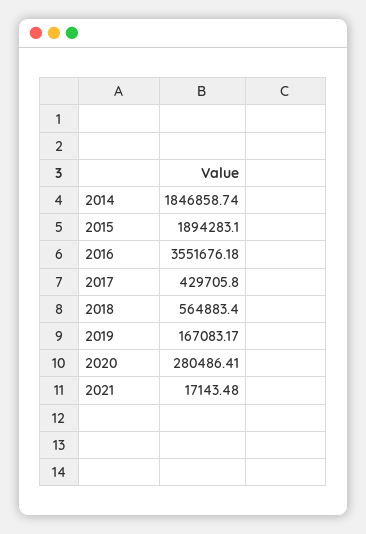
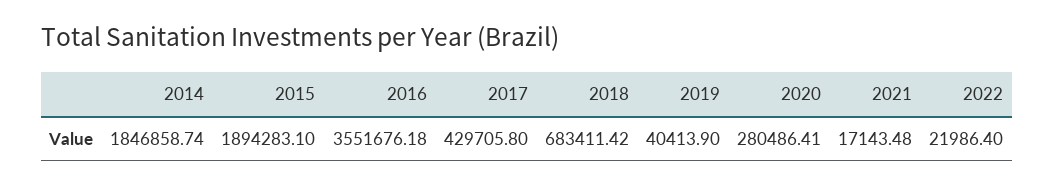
  {
    "2014": 1846858.74,
    "2015": 1894283.1,
    "2016": 3551676.18,
    "2017": 429705.8,
-   "2018": 564883.4,
+   "2018": 683411.42,
-   "2019": 167083.17,
+   "2019": 40413.9,
    "2020": 280486.41,
-   "2021": 17143.48
+   "2021": 17143.48,
+   "2022": 21986.4
  }

